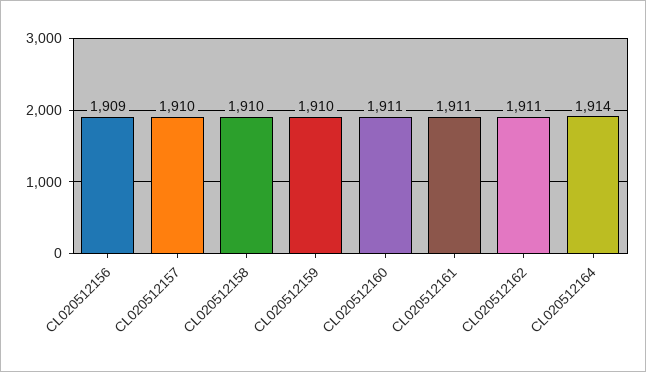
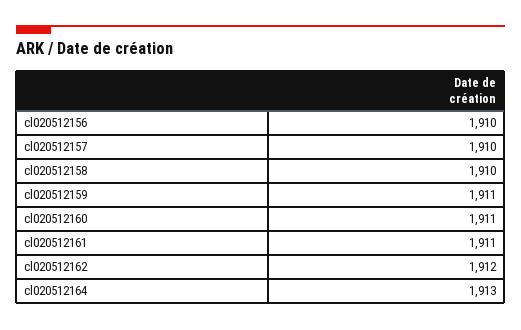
  {
-   "CL020512156": 1909,
+   "CL020512156": 1910,
    "CL020512157": 1910,
    "CL020512158": 1910,
-   "CL020512159": 1910,
+   "CL020512159": 1911,
    "CL020512160": 1911,
    "CL020512161": 1911,
-   "CL020512162": 1911,
+   "CL020512162": 1912,
-   "CL020512164": 1914
+   "CL020512164": 1913
  }

